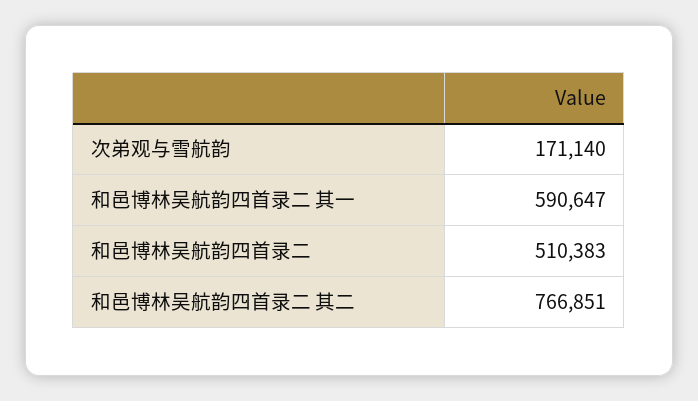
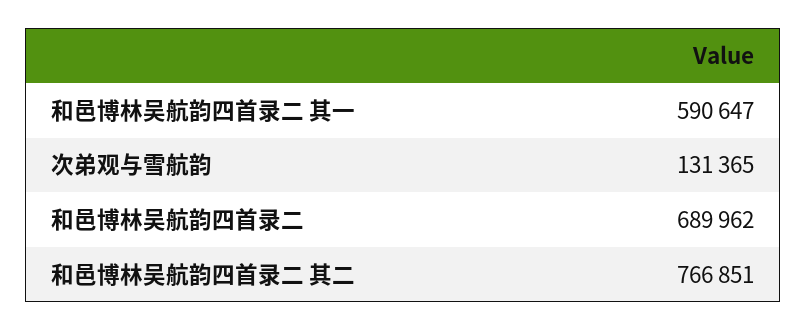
  {
-   "次弟观与雪航韵": 171140,
+   "次弟观与雪航韵": 131365,
    "和邑博林吴航韵四首录二 其一": 590647,
-   "和邑博林吴航韵四首录二": 510383,
+   "和邑博林吴航韵四首录二": 689962,
    "和邑博林吴航韵四首录二 其二": 766851
  }

